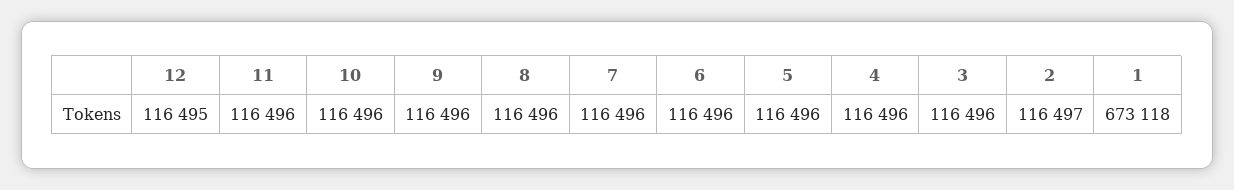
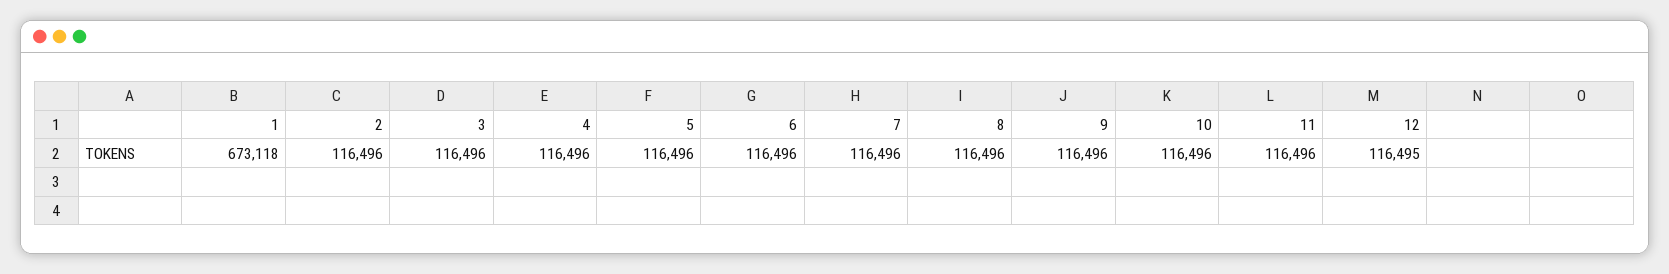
  {
    "12": 116495,
    "11": 116496,
    "10": 116496,
    "9": 116496,
    "8": 116496,
    "7": 116496,
    "6": 116496,
    "5": 116496,
    "4": 116496,
    "3": 116496,
-   "2": 116497,
+   "2": 116496,
    "1": 673118
  }

